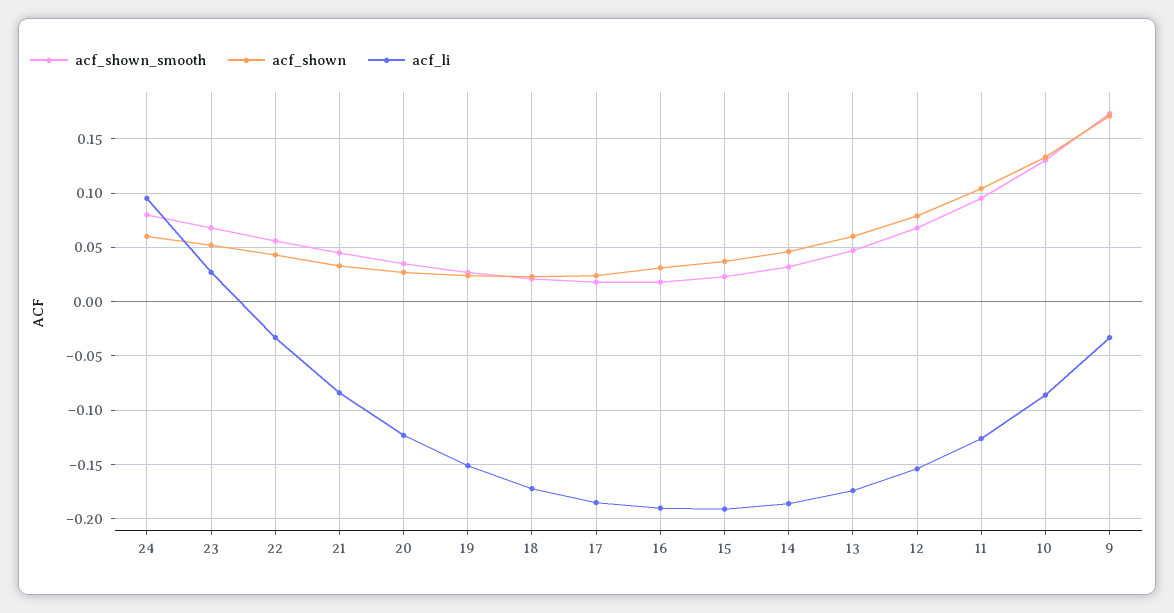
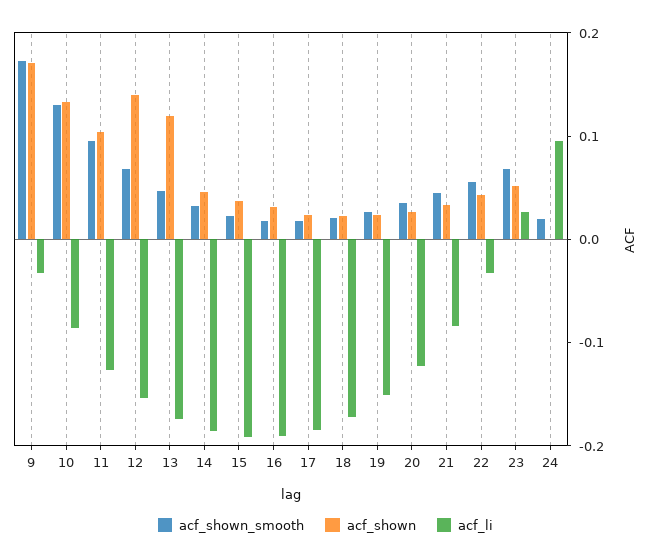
  {
    "acf_shown_smooth": {
-     "24": 0.08,
+     "24": 0.02,
      "23": 0.07,
      "22": 0.06,
      "21": 0.05,
      "20": 0.04,
      "19": 0.03,
      "18": 0.02,
      "17": 0.02,
      "16": 0.02,
      "15": 0.02,
      "14": 0.03,
      "13": 0.05,
      "12": 0.07,
      "11": 0.1,
      "10": 0.13,
      "9": 0.17
    },
    "acf_shown": {
-     "24": 0.06,
+     "24": 0,
      "23": 0.05,
      "22": 0.04,
      "21": 0.03,
      "20": 0.03,
      "19": 0.02,
      "18": 0.02,
      "17": 0.02,
      "16": 0.03,
      "15": 0.04,
      "14": 0.05,
-     "13": 0.06,
+     "13": 0.12,
-     "12": 0.08,
+     "12": 0.14,
      "11": 0.1,
      "10": 0.13,
      "9": 0.17
    },
    "acf_li": {
      "24": 0.1,
      "23": 0.03,
      "22": -0.03,
      "21": -0.08,
      "20": -0.12,
      "19": -0.15,
      "18": -0.17,
      "17": -0.19,
      "16": -0.19,
      "15": -0.19,
      "14": -0.19,
      "13": -0.17,
      "12": -0.15,
      "11": -0.13,
      "10": -0.09,
      "9": -0.03
    }
  }

